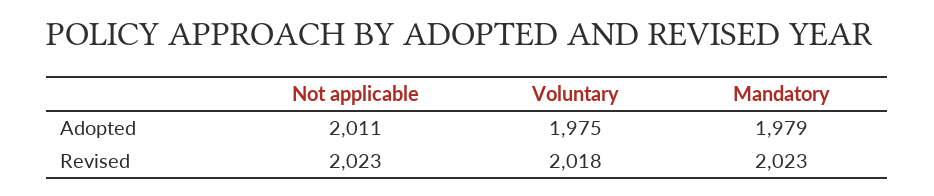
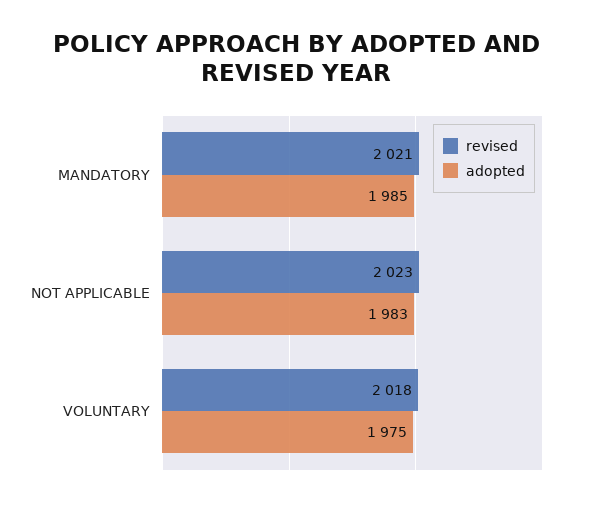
  {
    "Adopted": {
-     "Not applicable": 2011,
+     "Not applicable": 1983,
      "Voluntary": 1975,
-     "Mandatory": 1979
+     "Mandatory": 1985
    },
    "Revised": {
      "Not applicable": 2023,
      "Voluntary": 2018,
-     "Mandatory": 2023
+     "Mandatory": 2021
    }
  }

